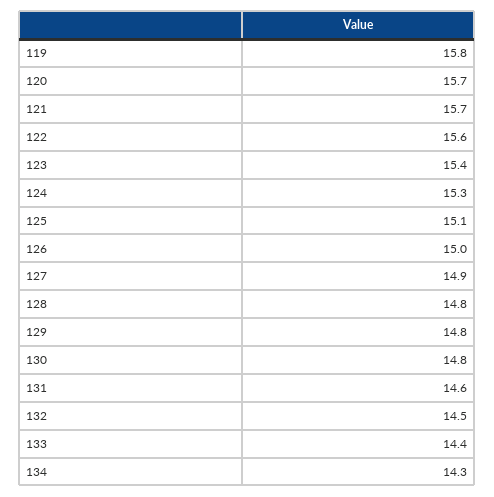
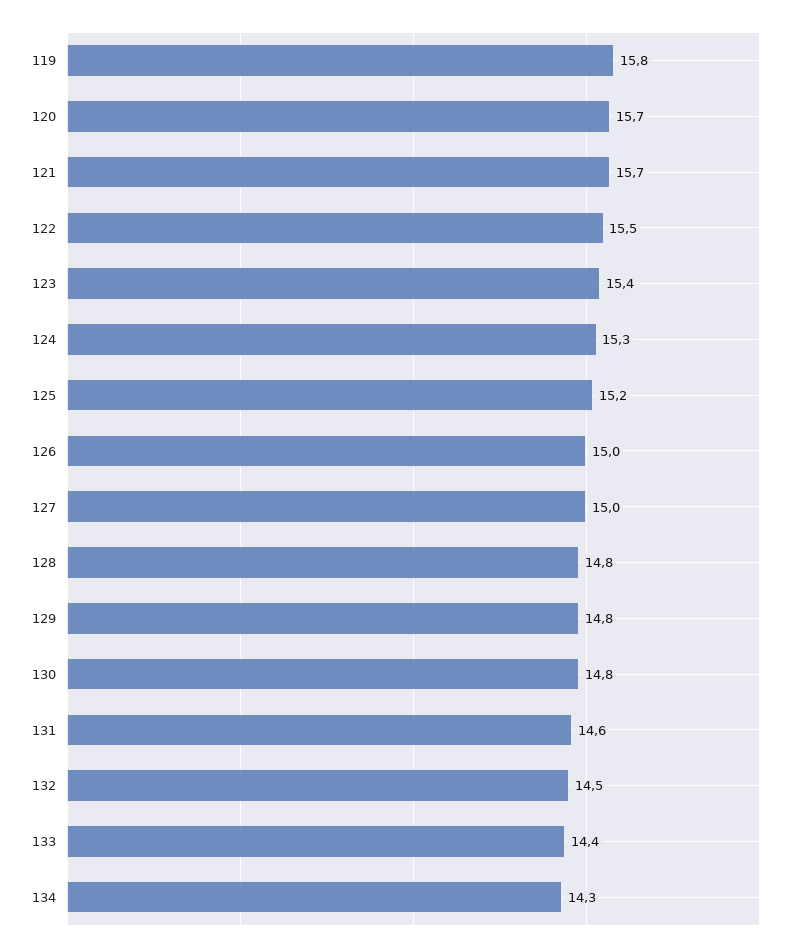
  {
    "119": 15.8,
    "120": 15.7,
    "121": 15.7,
-   "122": 15.6,
+   "122": 15.5,
    "123": 15.4,
    "124": 15.3,
-   "125": 15.1,
+   "125": 15.2,
    "126": 15,
-   "127": 14.9,
+   "127": 15,
    "128": 14.8,
    "129": 14.8,
    "130": 14.8,
    "131": 14.6,
    "132": 14.5,
    "133": 14.4,
    "134": 14.3
  }

